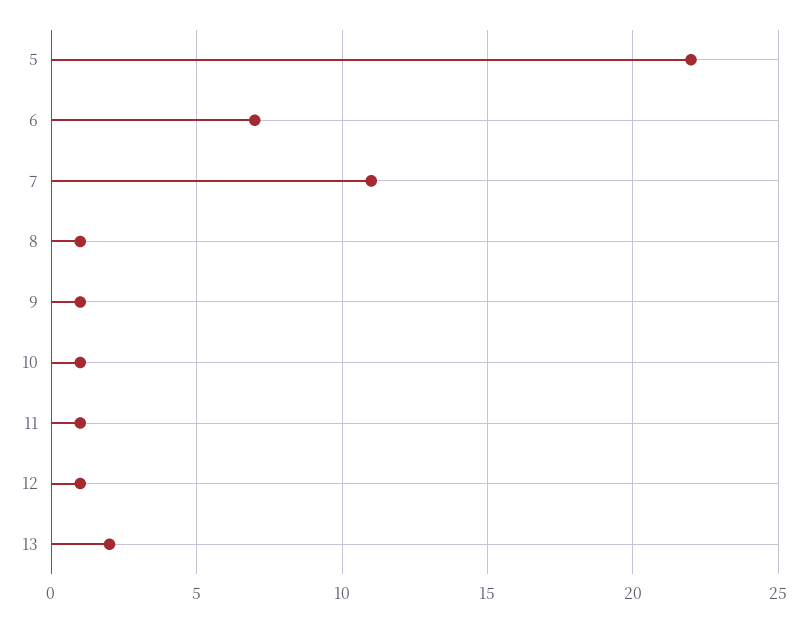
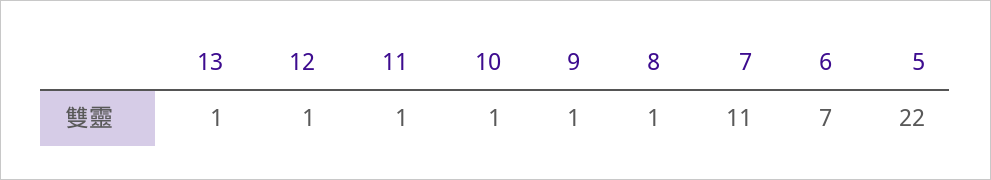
  {
    "5": 22,
    "6": 7,
    "7": 11,
    "8": 1,
    "9": 1,
    "10": 1,
    "11": 1,
    "12": 1,
-   "13": 2
+   "13": 1
  }

